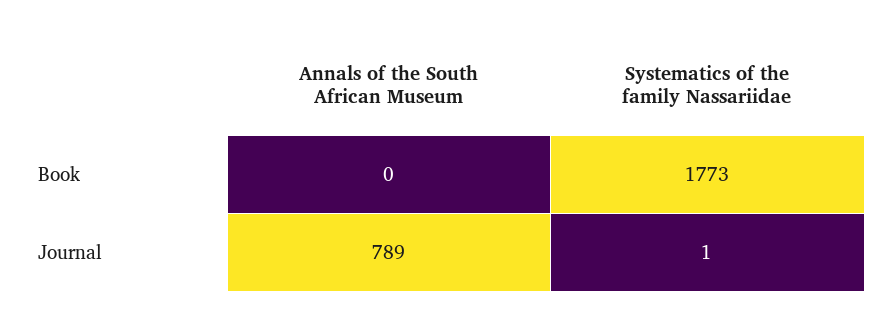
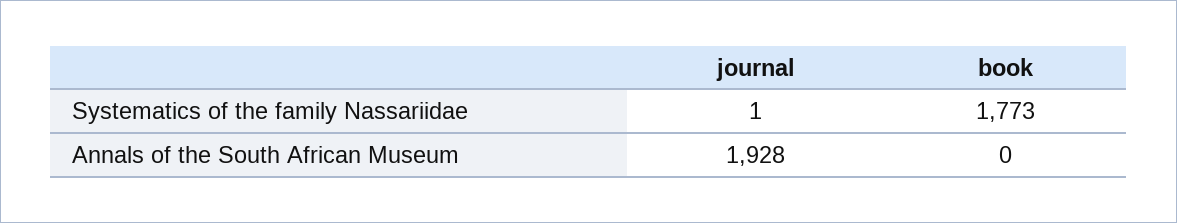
  {
    "Annals of the South African Museum": {
      "Book": 0,
-     "Journal": 789
+     "Journal": 1928
    },
    "Systematics of the family Nassariidae": {
      "Book": 1773,
      "Journal": 1
    }
  }

